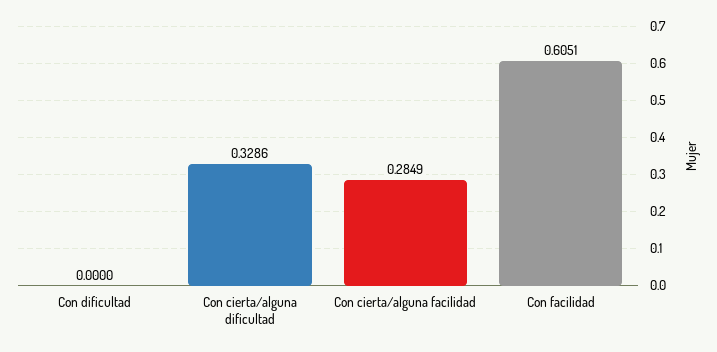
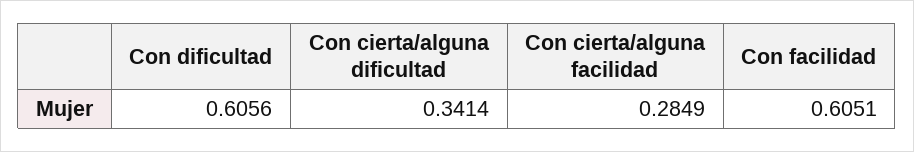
  {
-   "Con dificultad": 0,
+   "Con dificultad": 0.6056,
-   "Con cierta/alguna dificultad": 0.3286,
+   "Con cierta/alguna dificultad": 0.3414,
    "Con cierta/alguna facilidad": 0.2849,
    "Con facilidad": 0.6051
  }

